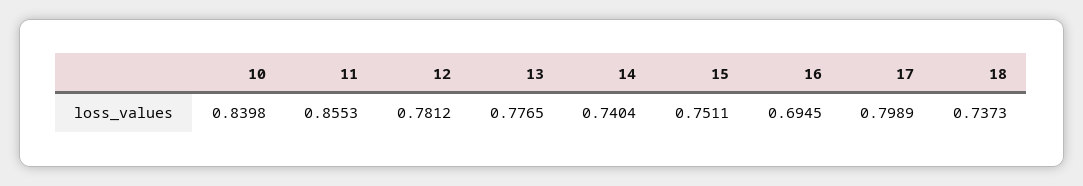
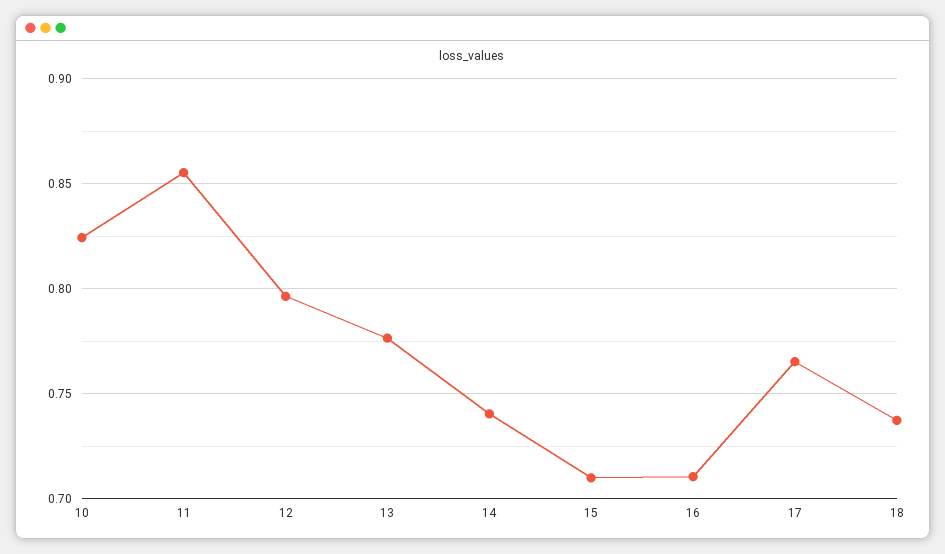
  {
-   "10": 0.8398,
+   "10": 0.825,
    "11": 0.8553,
-   "12": 0.7812,
+   "12": 0.795,
    "13": 0.7765,
    "14": 0.7404,
-   "15": 0.7511,
+   "15": 0.71,
-   "16": 0.6945,
+   "16": 0.71,
-   "17": 0.7989,
+   "17": 0.765,
    "18": 0.7373
  }

